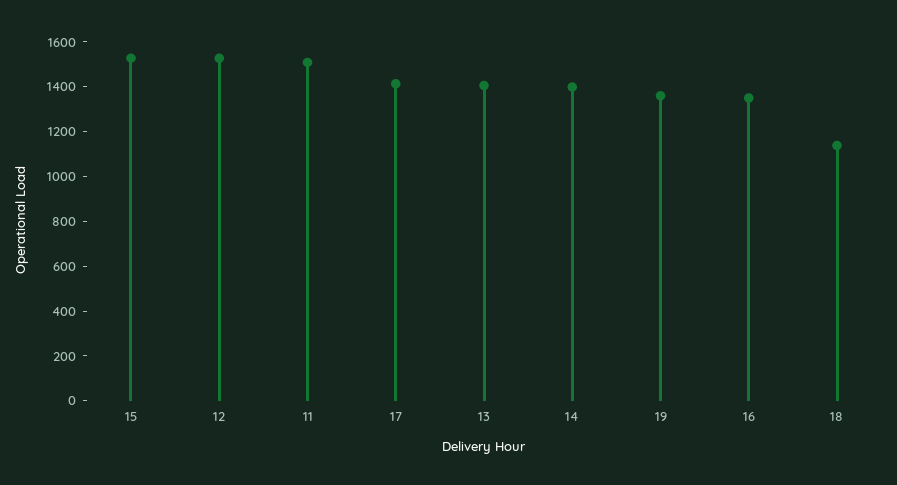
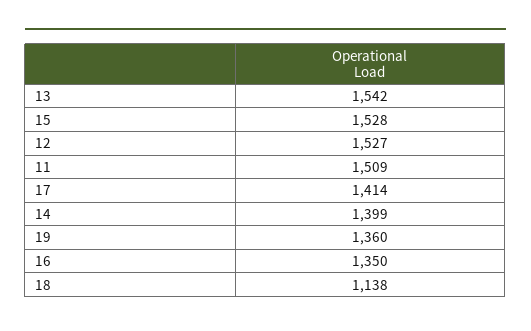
  {
    "15": 1528,
    "12": 1527,
    "11": 1509,
    "17": 1414,
-   "13": 1400,
+   "13": 1542,
    "14": 1399,
    "19": 1360,
    "16": 1350,
    "18": 1138
  }

